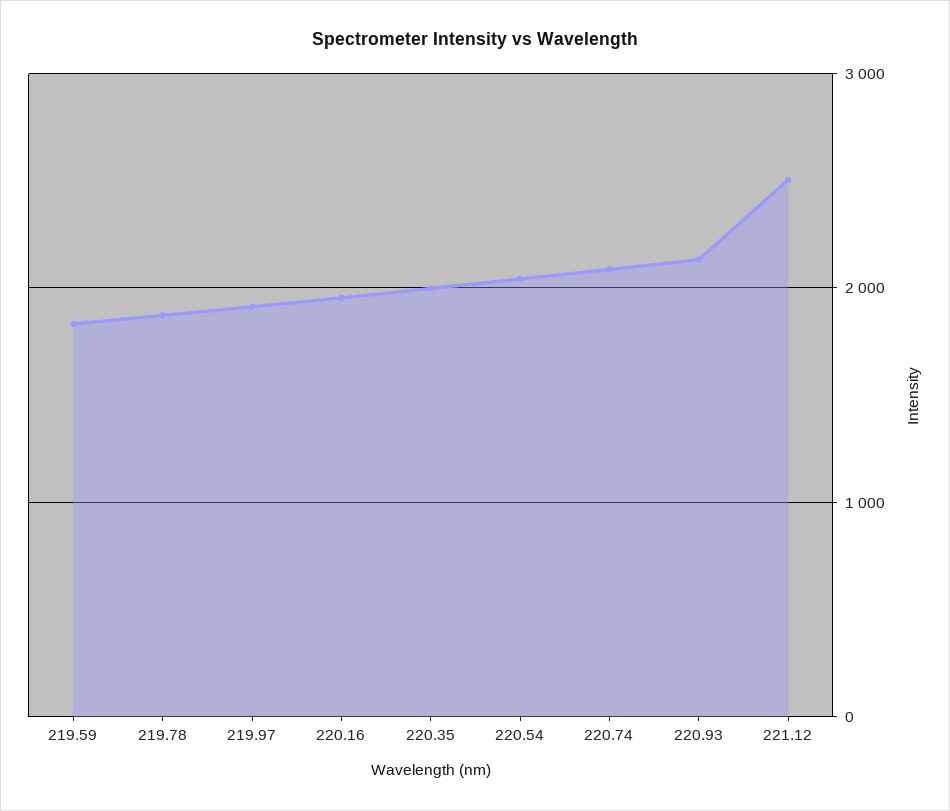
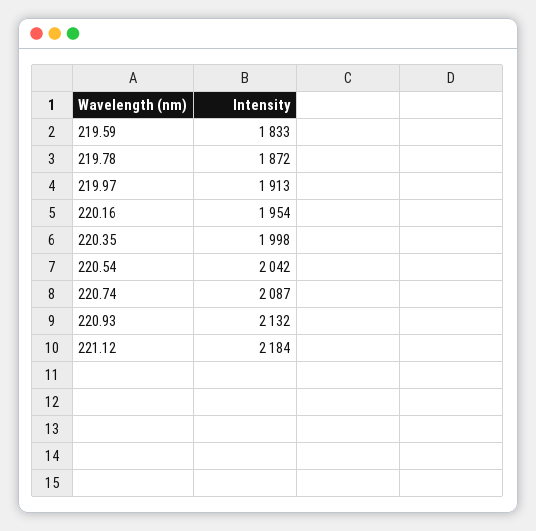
  {
    "219.59": 1833,
    "219.78": 1872,
    "219.97": 1913,
    "220.16": 1954,
    "220.35": 1998,
    "220.54": 2042,
    "220.74": 2087,
    "220.93": 2132,
-   "221.12": 2500
+   "221.12": 2184
  }

